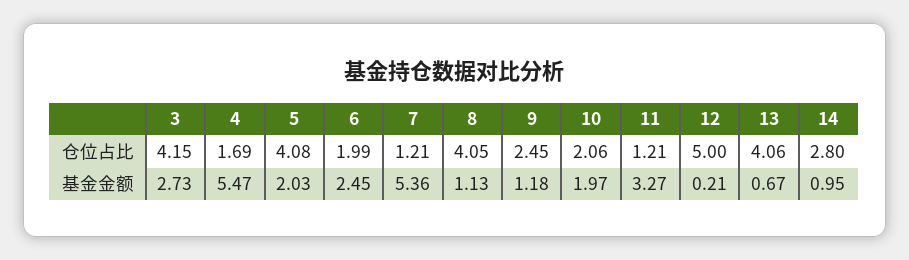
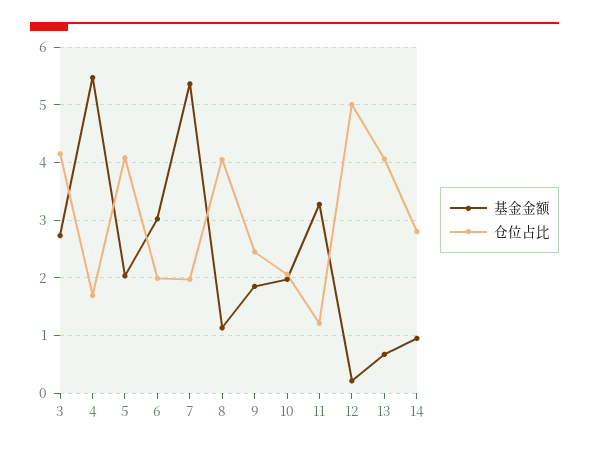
  {
    "仓位占比": {
      "3": 4.15,
      "4": 1.69,
      "5": 4.08,
      "6": 1.99,
-     "7": 1.21,
+     "7": 2,
      "8": 4.05,
      "9": 2.45,
      "10": 2.06,
      "11": 1.21,
      "12": 5,
      "13": 4.06,
      "14": 2.8
    },
    "基金金额": {
      "3": 2.73,
      "4": 5.47,
      "5": 2.03,
-     "6": 2.45,
+     "6": 3,
      "7": 5.36,
      "8": 1.13,
-     "9": 1.18,
+     "9": 1.8,
      "10": 1.97,
      "11": 3.27,
      "12": 0.21,
      "13": 0.67,
      "14": 0.95
    }
  }

